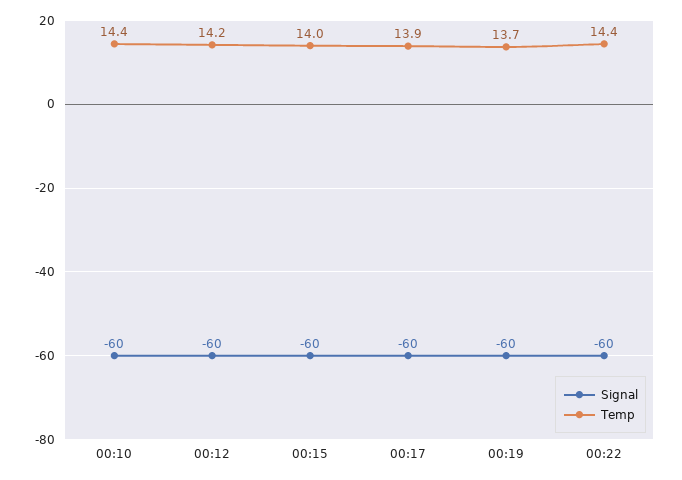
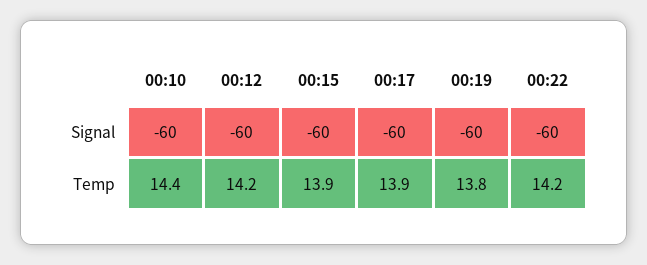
  {
    "Signal": {
      "00:10": -60,
      "00:12": -60,
      "00:15": -60,
      "00:17": -60,
      "00:19": -60,
      "00:22": -60
    },
    "Temp": {
      "00:10": 14.4,
      "00:12": 14.2,
-     "00:15": 14,
+     "00:15": 13.9,
      "00:17": 13.9,
-     "00:19": 13.7,
+     "00:19": 13.8,
-     "00:22": 14.4
+     "00:22": 14.2
    }
  }

